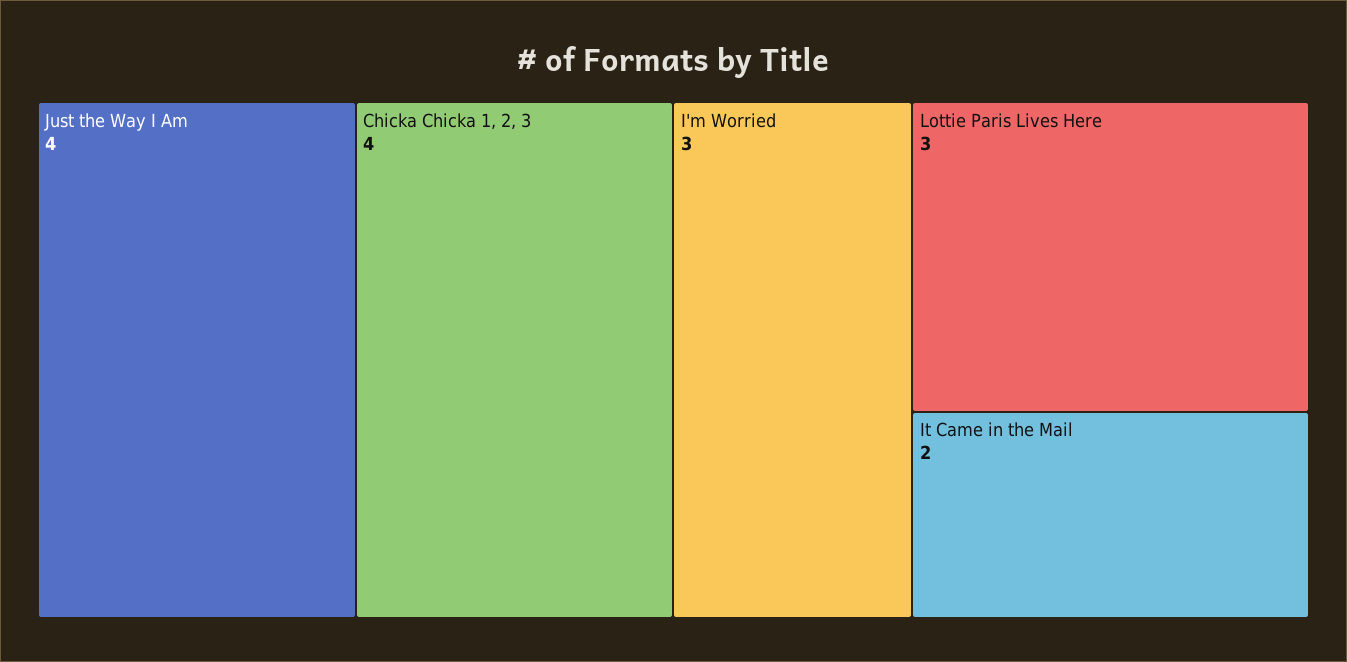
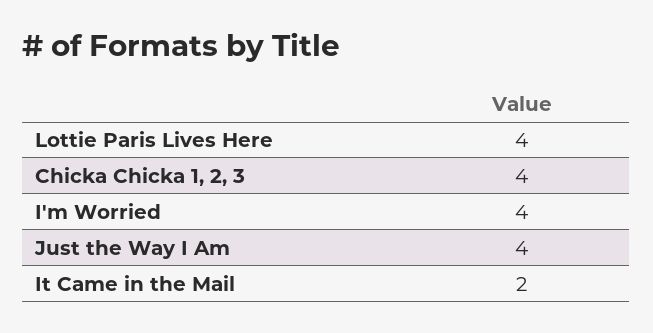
  {
    "Just the Way I Am": 4,
    "Chicka Chicka 1, 2, 3": 4,
-   "I'm Worried": 3,
+   "I'm Worried": 4,
-   "Lottie Paris Lives Here": 3,
+   "Lottie Paris Lives Here": 4,
    "It Came in the Mail": 2
  }

